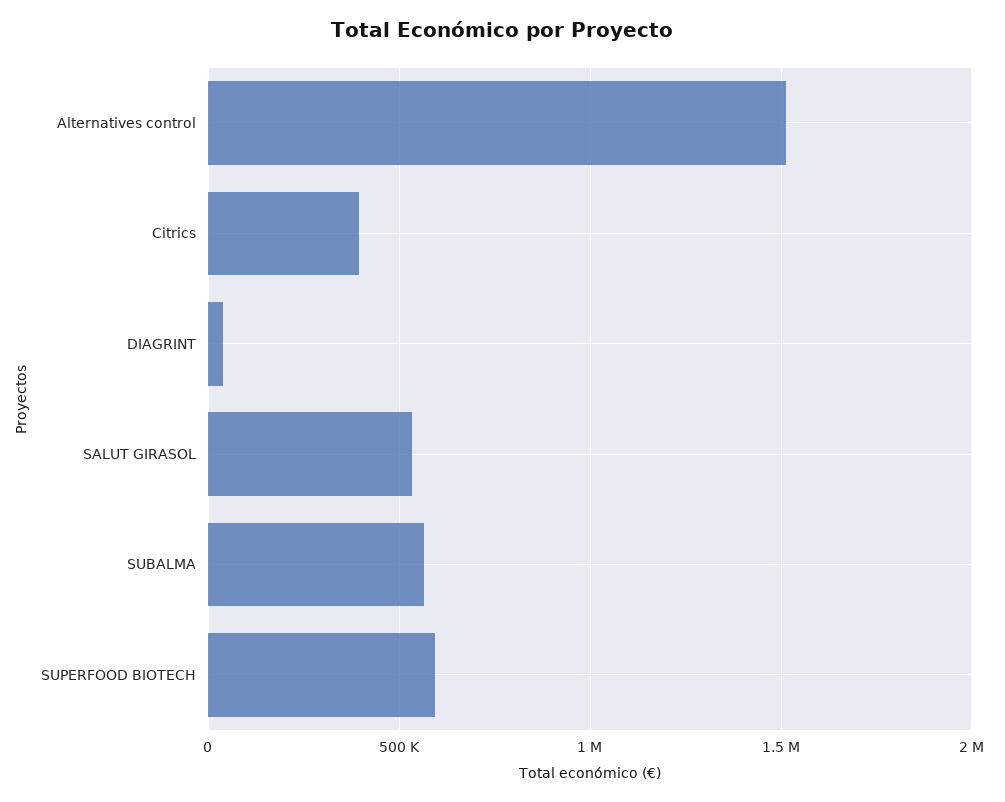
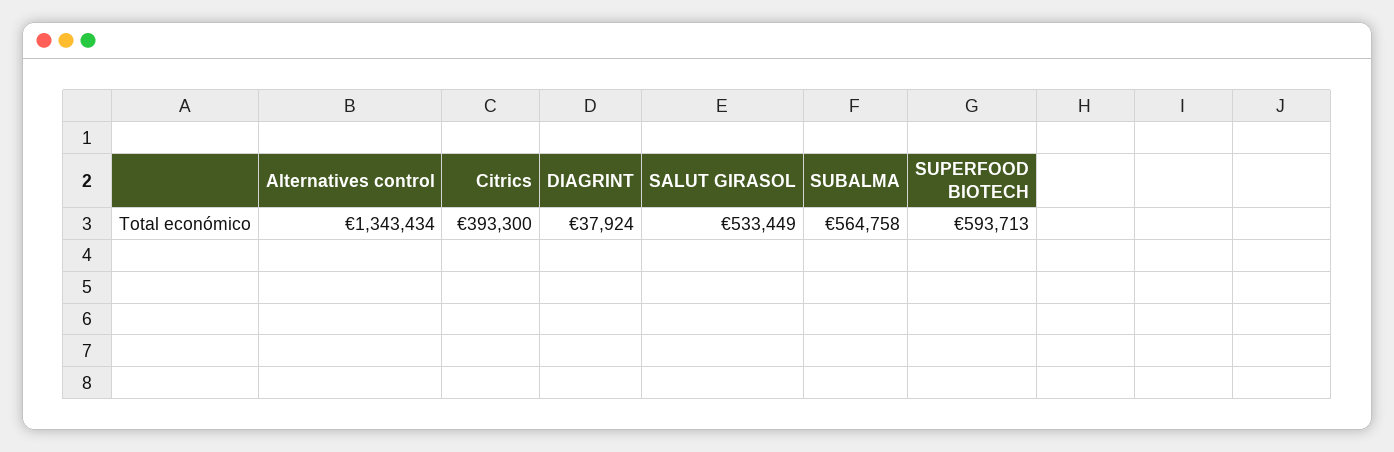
  {
-   "Alternatives control": 1500000,
+   "Alternatives control": 1343434,
    "Citrics": 393300,
    "DIAGRINT": 37924,
    "SALUT GIRASOL": 533449,
    "SUBALMA": 564758,
    "SUPERFOOD BIOTECH": 593713
  }

